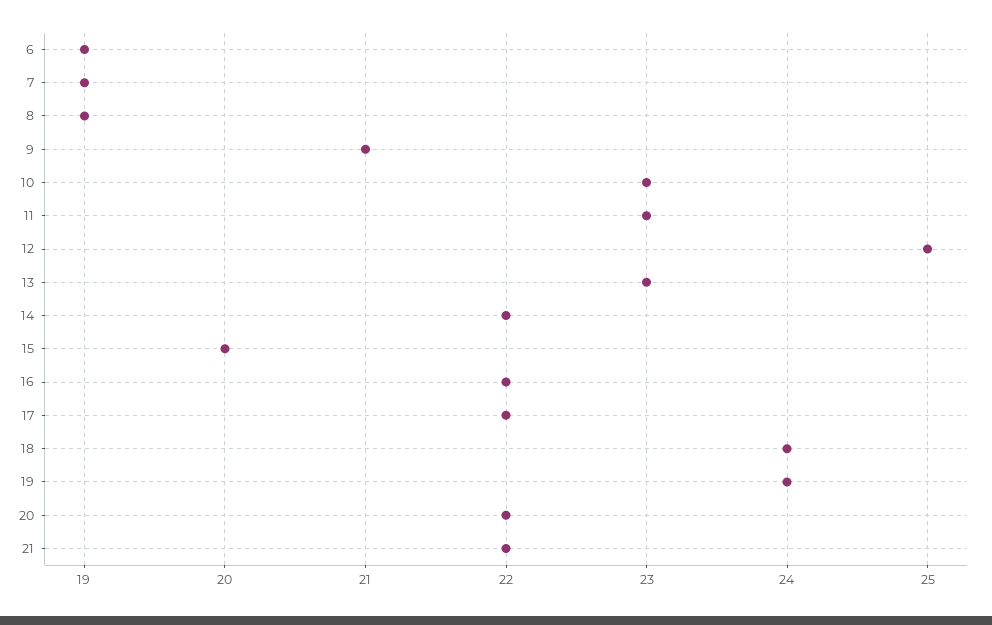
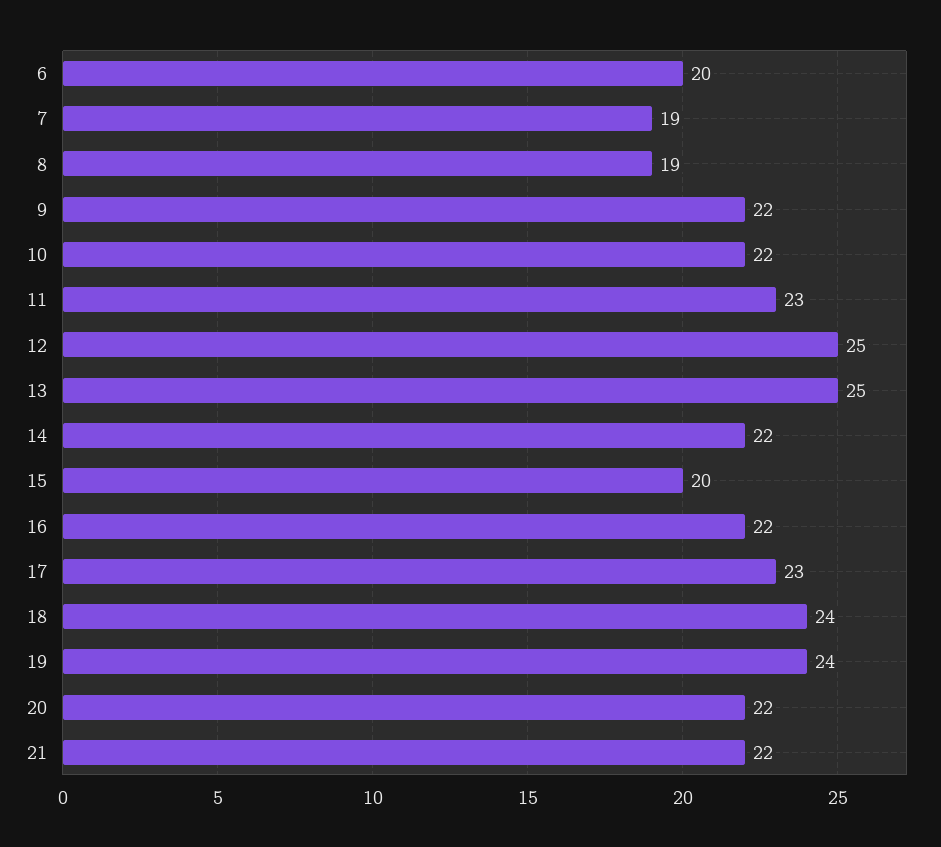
  {
-   "6": 19,
+   "6": 20,
    "7": 19,
    "8": 19,
-   "9": 21,
+   "9": 22,
-   "10": 23,
+   "10": 22,
    "11": 23,
    "12": 25,
-   "13": 23,
+   "13": 25,
    "14": 22,
    "15": 20,
    "16": 22,
-   "17": 22,
+   "17": 23,
    "18": 24,
    "19": 24,
    "20": 22,
    "21": 22
  }

